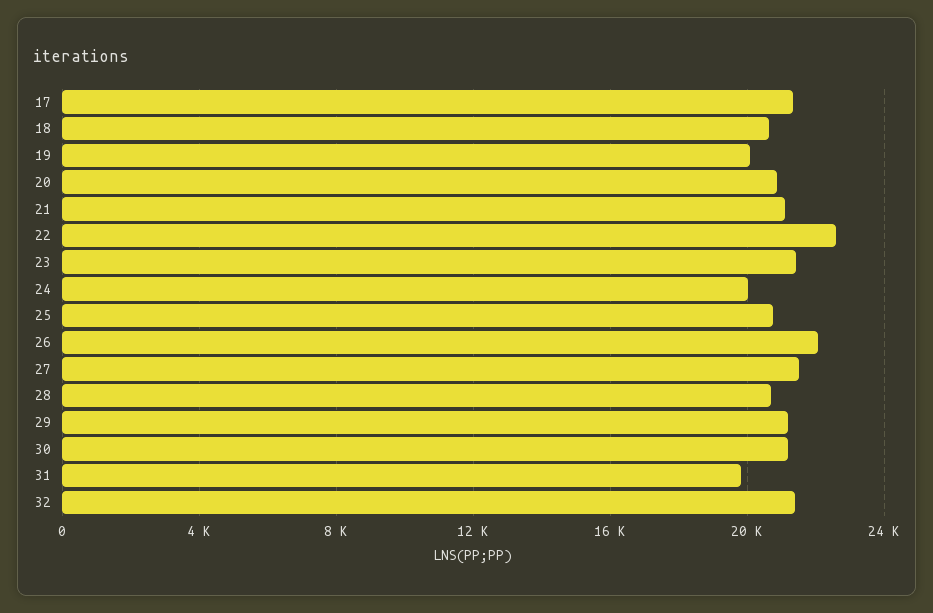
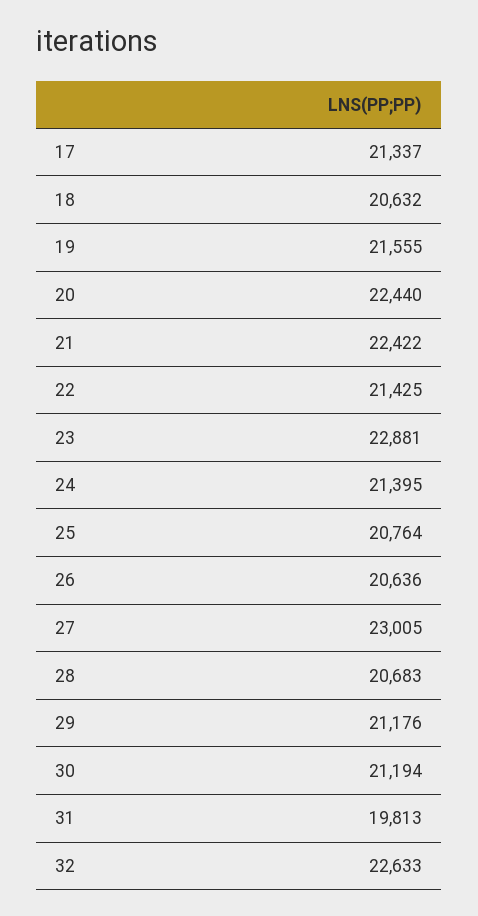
  {
    "17": 21337,
    "18": 20632,
-   "19": 20000,
+   "19": 21555,
-   "20": 21000,
+   "20": 22440,
-   "21": 21000,
+   "21": 22422,
-   "22": 22500,
+   "22": 21425,
-   "23": 21500,
+   "23": 22881,
-   "24": 20000,
+   "24": 21395,
    "25": 20764,
-   "26": 22000,
+   "26": 20636,
-   "27": 21500,
+   "27": 23005,
    "28": 20683,
    "29": 21176,
    "30": 21194,
    "31": 19813,
-   "32": 21500
+   "32": 22633
  }

